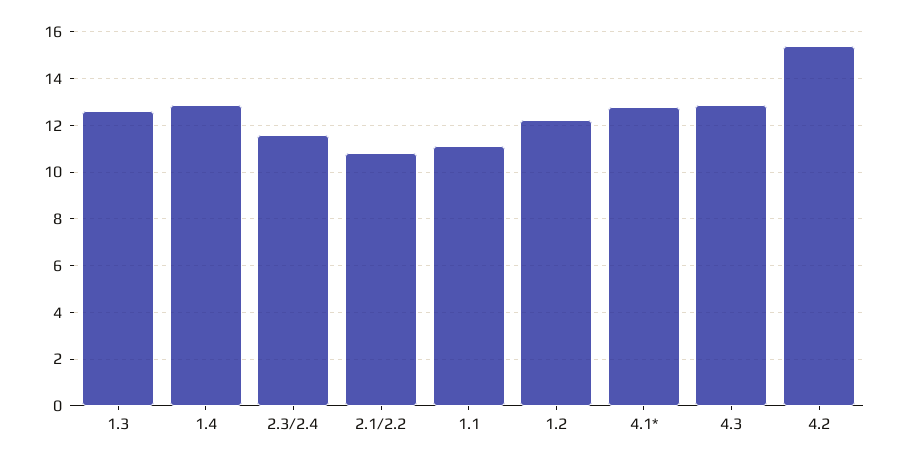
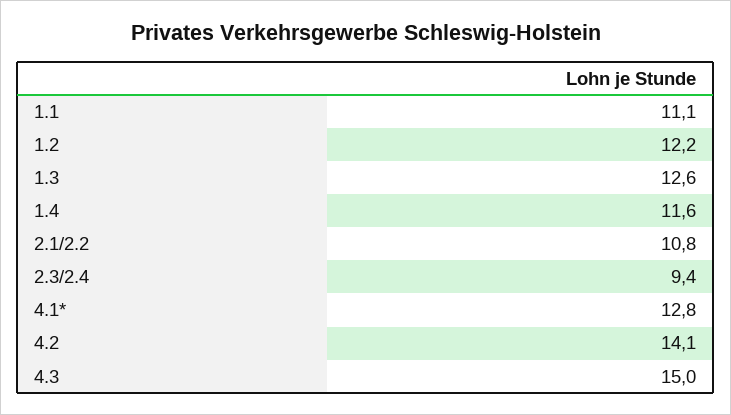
  {
    "1.3": 12.6,
-   "1.4": 13,
+   "1.4": 11.6,
-   "2.3/2.4": 11.5,
+   "2.3/2.4": 9.4,
    "2.1/2.2": 10.8,
    "1.1": 11.1,
    "1.2": 12.2,
    "4.1*": 12.8,
-   "4.3": 13,
+   "4.3": 15,
-   "4.2": 15.5
+   "4.2": 14.1
  }

